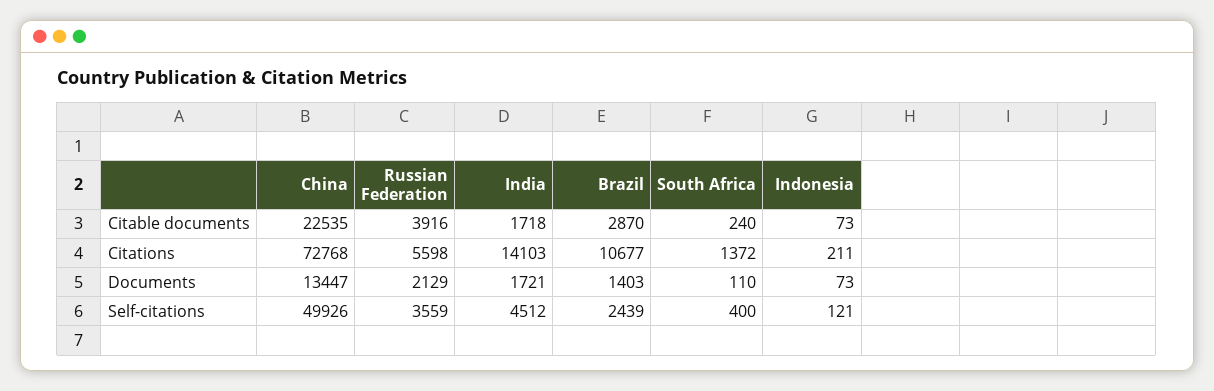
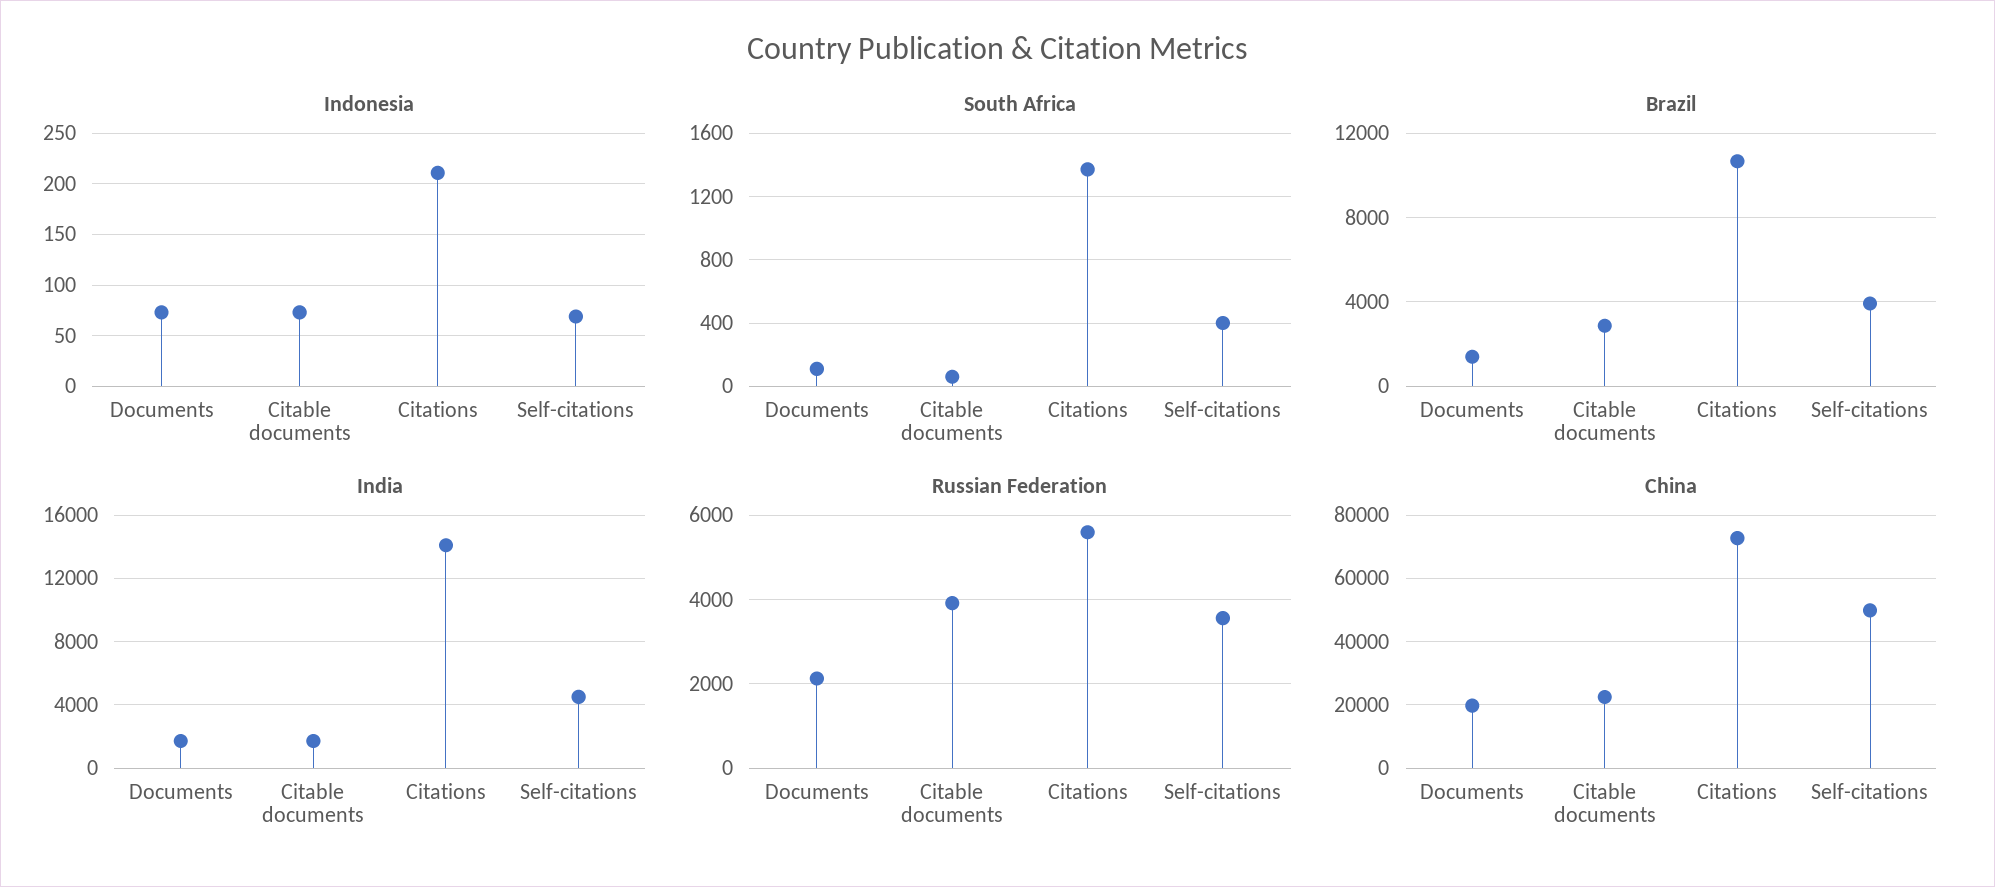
  {
    "China": {
      "Citable documents": 22535,
      "Citations": 72768,
-     "Documents": 13447,
+     "Documents": 20000,
      "Self-citations": 49926
    },
    "Russian Federation": {
      "Citable documents": 3916,
      "Citations": 5598,
      "Documents": 2129,
      "Self-citations": 3559
    },
    "India": {
      "Citable documents": 1718,
      "Citations": 14103,
      "Documents": 1721,
      "Self-citations": 4512
    },
    "Brazil": {
      "Citable documents": 2870,
      "Citations": 10677,
      "Documents": 1403,
-     "Self-citations": 2439
+     "Self-citations": 4000
    },
    "South Africa": {
-     "Citable documents": 240,
+     "Citable documents": 50,
      "Citations": 1372,
      "Documents": 110,
      "Self-citations": 400
    },
    "Indonesia": {
      "Citable documents": 73,
      "Citations": 211,
      "Documents": 73,
-     "Self-citations": 121
+     "Self-citations": 70
    }
  }

